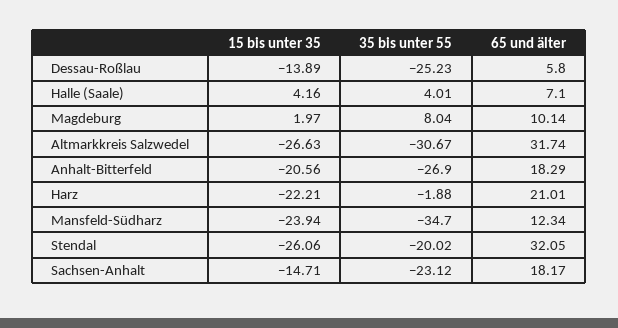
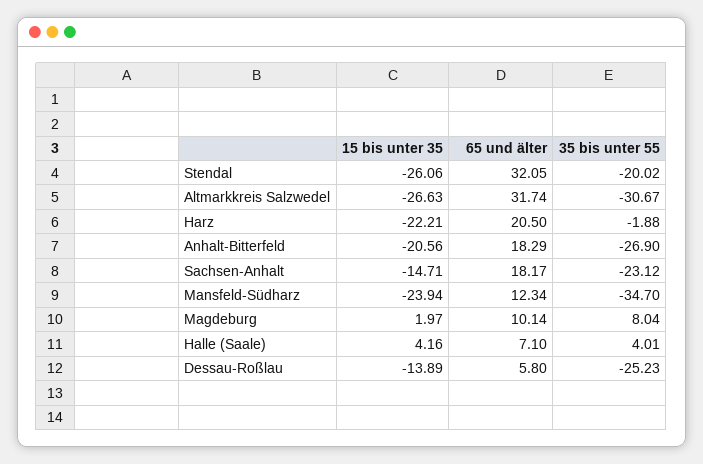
  {
    "15 bis unter 35": {
      "Dessau-Roßlau": -13.89,
      "Halle (Saale)": 4.16,
      "Magdeburg": 1.97,
      "Altmarkkreis Salzwedel": -26.63,
      "Anhalt-Bitterfeld": -20.56,
      "Harz": -22.21,
      "Mansfeld-Südharz": -23.94,
      "Stendal": -26.06,
      "Sachsen-Anhalt": -14.71
    },
    "35 bis unter 55": {
      "Dessau-Roßlau": -25.23,
      "Halle (Saale)": 4.01,
      "Magdeburg": 8.04,
      "Altmarkkreis Salzwedel": -30.67,
      "Anhalt-Bitterfeld": -26.9,
      "Harz": -1.88,
      "Mansfeld-Südharz": -34.7,
      "Stendal": -20.02,
      "Sachsen-Anhalt": -23.12
    },
    "65 und älter": {
      "Dessau-Roßlau": 5.8,
      "Halle (Saale)": 7.1,
      "Magdeburg": 10.14,
      "Altmarkkreis Salzwedel": 31.74,
      "Anhalt-Bitterfeld": 18.29,
-     "Harz": 21.01,
+     "Harz": 20.5,
      "Mansfeld-Südharz": 12.34,
      "Stendal": 32.05,
      "Sachsen-Anhalt": 18.17
    }
  }

